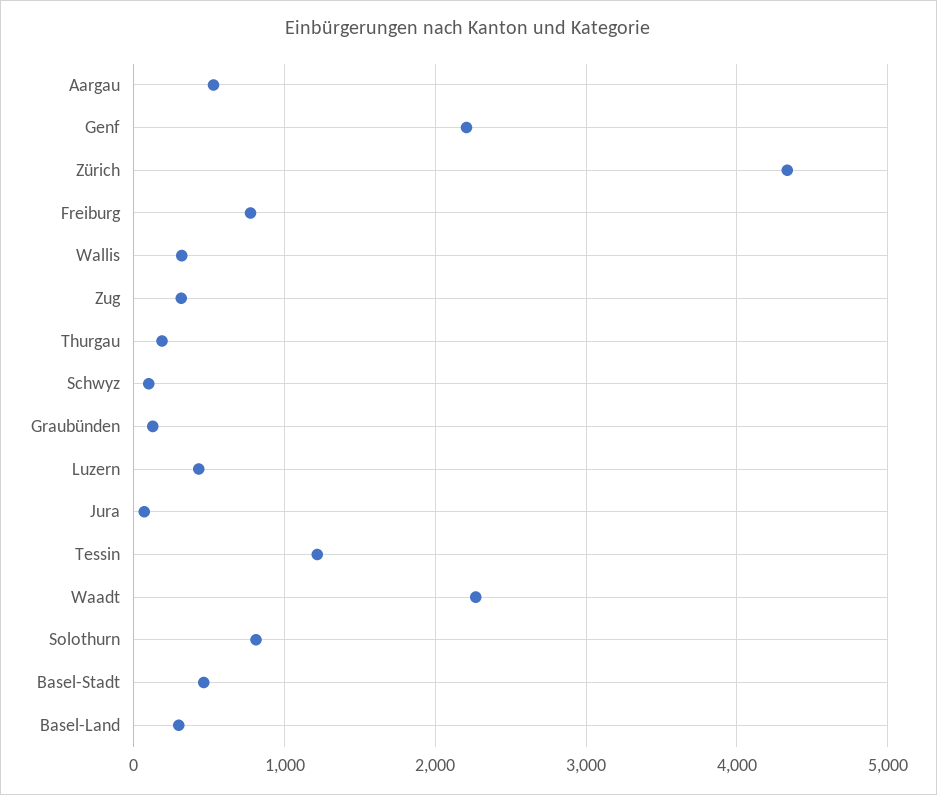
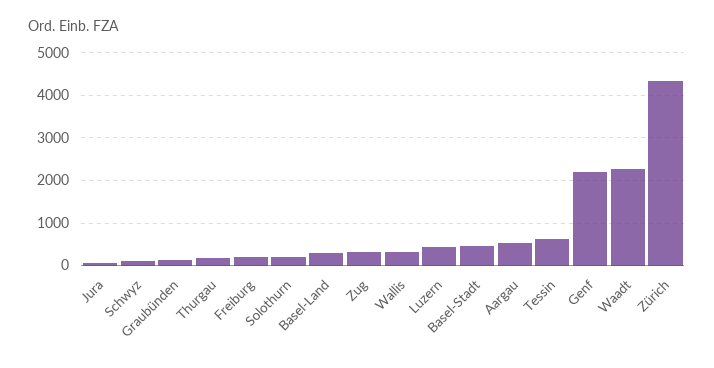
  {
    "Aargau": 500,
    "Genf": 2200,
    "Zürich": 4300,
-   "Freiburg": 800,
+   "Freiburg": 200,
    "Wallis": 300,
    "Zug": 300,
    "Thurgau": 200,
    "Schwyz": 100,
    "Graubünden": 100,
    "Luzern": 400,
    "Jura": 100,
-   "Tessin": 1200,
+   "Tessin": 600,
    "Waadt": 2300,
-   "Solothurn": 800,
+   "Solothurn": 200,
    "Basel-Stadt": 500,
    "Basel-Land": 300
  }

